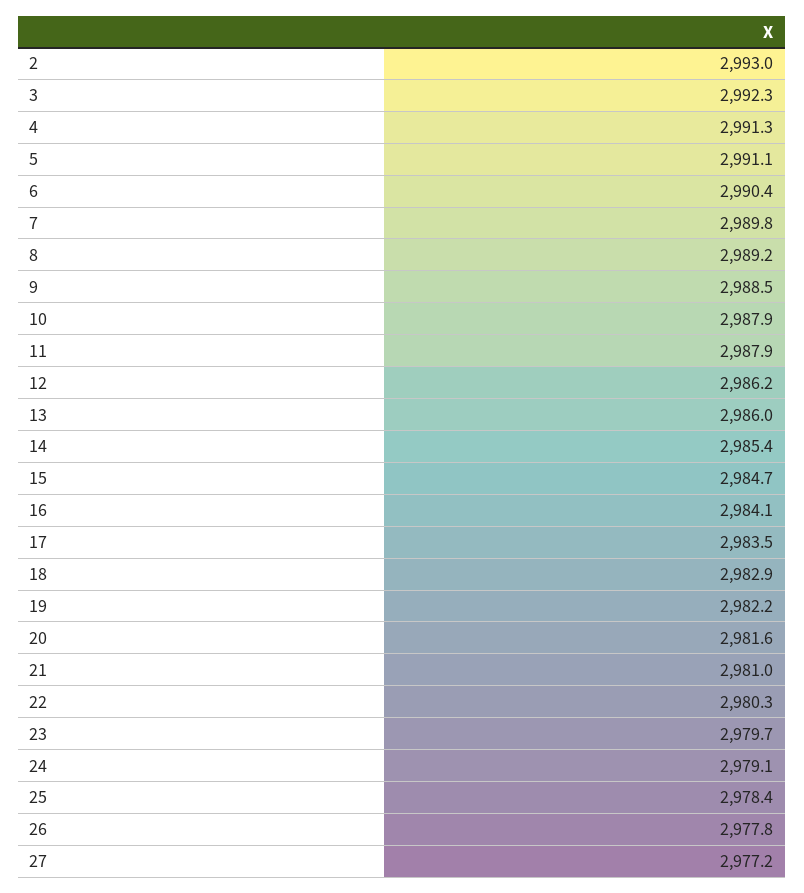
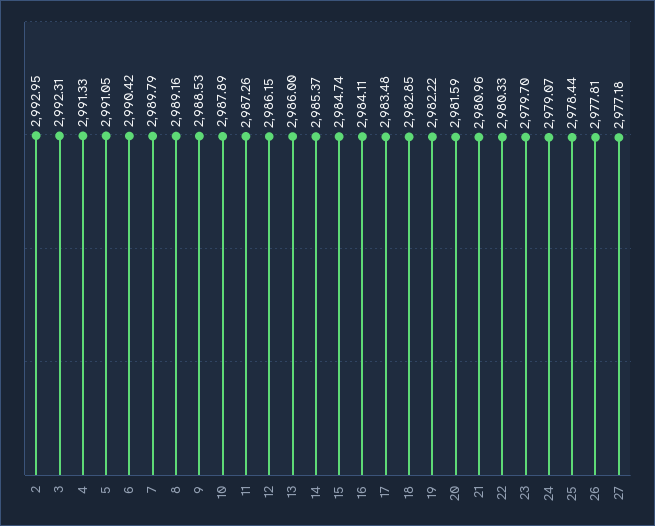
  {
    "2": 2992.95,
    "3": 2992.31,
    "4": 2991.33,
    "5": 2991.05,
    "6": 2990.42,
    "7": 2989.79,
    "8": 2989.16,
    "9": 2988.53,
    "10": 2987.89,
-   "11": 2987.9,
+   "11": 2987.26,
    "12": 2986.15,
    "13": 2986,
    "14": 2985.37,
    "15": 2984.74,
    "16": 2984.11,
    "17": 2983.48,
    "18": 2982.85,
    "19": 2982.22,
    "20": 2981.59,
    "21": 2980.96,
    "22": 2980.33,
    "23": 2979.7,
    "24": 2979.07,
    "25": 2978.44,
    "26": 2977.81,
    "27": 2977.18
  }

